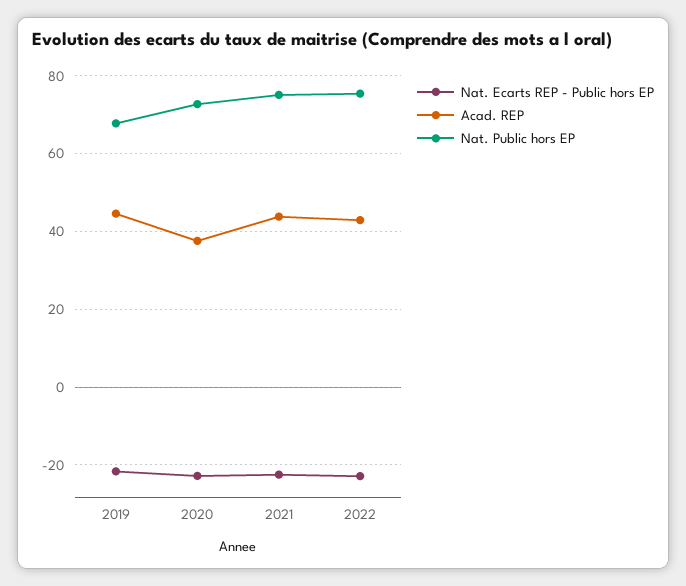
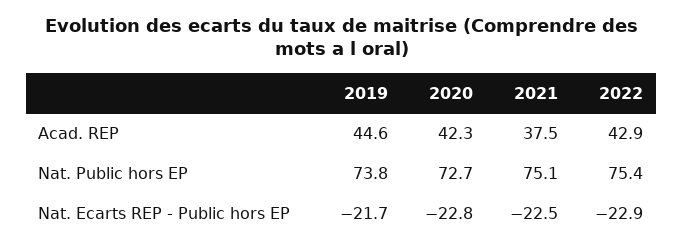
  {
    "Nat. Ecarts REP - Public hors EP": {
      "2019": -21.7,
      "2020": -22.8,
      "2021": -22.5,
      "2022": -22.9
    },
    "Acad. REP": {
      "2019": 44.6,
-     "2020": 38,
+     "2020": 42.3,
-     "2021": 44,
+     "2021": 37.5,
      "2022": 42.9
    },
    "Nat. Public hors EP": {
-     "2019": 68,
+     "2019": 73.8,
      "2020": 72.7,
      "2021": 75.1,
      "2022": 75.4
    }
  }

